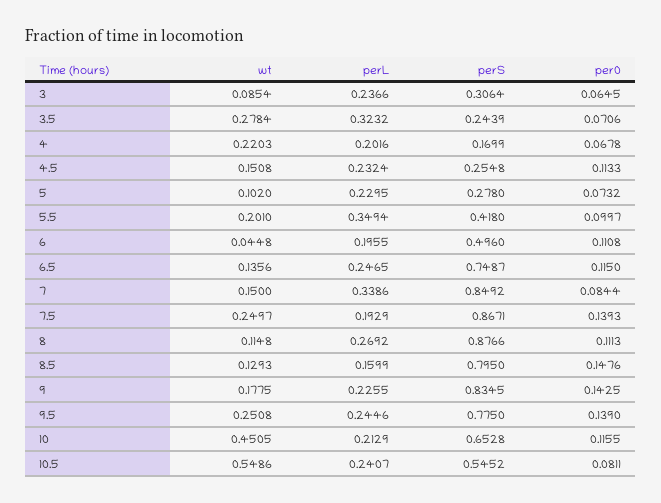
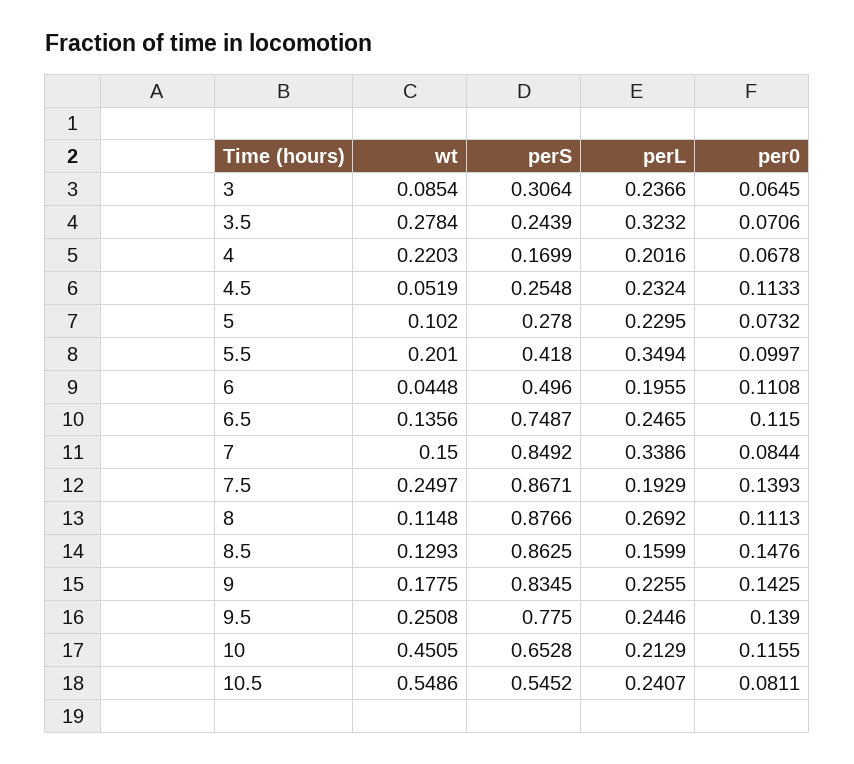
  {
    "wt": {
      "3": 0.0854,
      "3.5": 0.2784,
      "4": 0.2203,
-     "4.5": 0.1508,
+     "4.5": 0.0519,
      "5": 0.102,
      "5.5": 0.201,
      "6": 0.0448,
      "6.5": 0.1356,
      "7": 0.15,
      "7.5": 0.2497,
      "8": 0.1148,
      "8.5": 0.1293,
      "9": 0.1775,
      "9.5": 0.2508,
      "10": 0.4505,
      "10.5": 0.5486
    },
    "perL": {
      "3": 0.2366,
      "3.5": 0.3232,
      "4": 0.2016,
      "4.5": 0.2324,
      "5": 0.2295,
      "5.5": 0.3494,
      "6": 0.1955,
      "6.5": 0.2465,
      "7": 0.3386,
      "7.5": 0.1929,
      "8": 0.2692,
      "8.5": 0.1599,
      "9": 0.2255,
      "9.5": 0.2446,
      "10": 0.2129,
      "10.5": 0.2407
    },
    "perS": {
      "3": 0.3064,
      "3.5": 0.2439,
      "4": 0.1699,
      "4.5": 0.2548,
      "5": 0.278,
      "5.5": 0.418,
      "6": 0.496,
      "6.5": 0.7487,
      "7": 0.8492,
      "7.5": 0.8671,
      "8": 0.8766,
-     "8.5": 0.795,
+     "8.5": 0.8625,
      "9": 0.8345,
      "9.5": 0.775,
      "10": 0.6528,
      "10.5": 0.5452
    },
    "per0": {
      "3": 0.0645,
      "3.5": 0.0706,
      "4": 0.0678,
      "4.5": 0.1133,
      "5": 0.0732,
      "5.5": 0.0997,
      "6": 0.1108,
      "6.5": 0.115,
      "7": 0.0844,
      "7.5": 0.1393,
      "8": 0.1113,
      "8.5": 0.1476,
      "9": 0.1425,
      "9.5": 0.139,
      "10": 0.1155,
      "10.5": 0.0811
    }
  }

